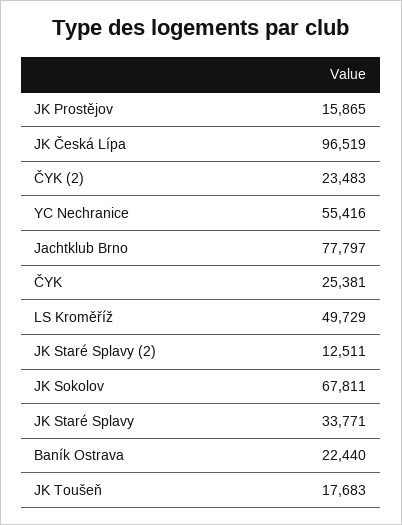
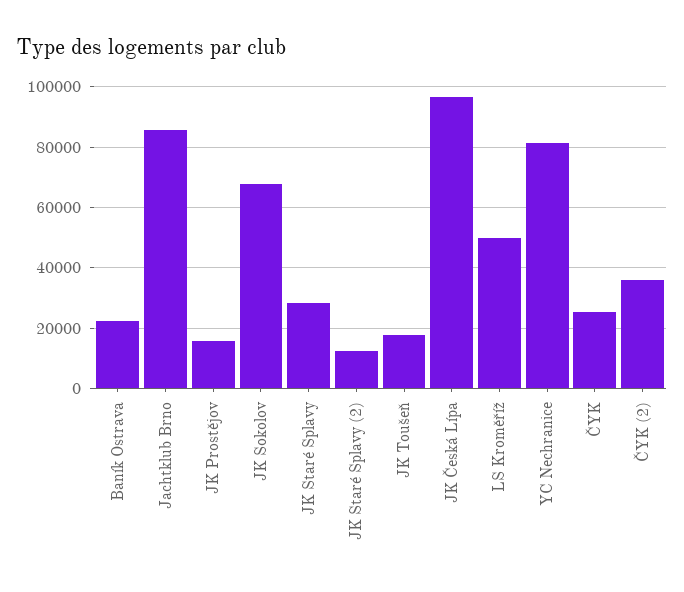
  {
    "JK Prostějov": 15865,
    "JK Česká Lípa": 96519,
-   "ČYK (2)": 23483,
+   "ČYK (2)": 36000,
-   "YC Nechranice": 55416,
+   "YC Nechranice": 82000,
-   "Jachtklub Brno": 77797,
+   "Jachtklub Brno": 86000,
    "ČYK": 25381,
    "LS Kroměříž": 49729,
    "JK Staré Splavy (2)": 12511,
    "JK Sokolov": 67811,
-   "JK Staré Splavy": 33771,
+   "JK Staré Splavy": 28000,
    "Baník Ostrava": 22440,
    "JK Toušeň": 17683
  }

